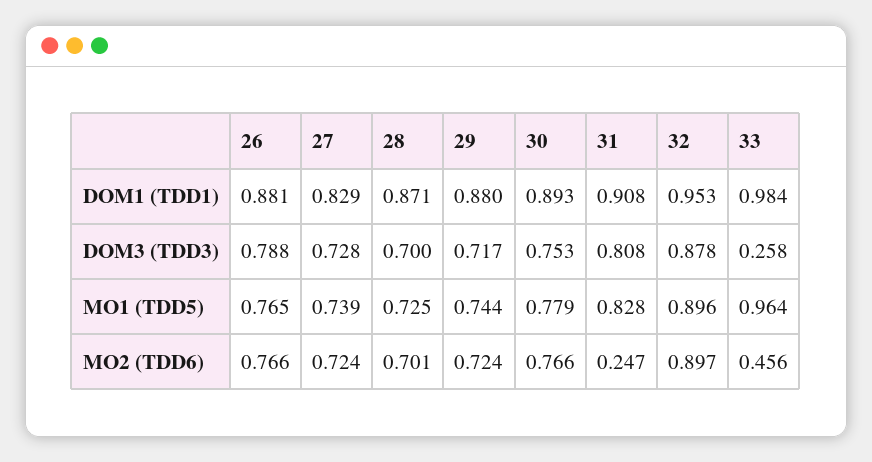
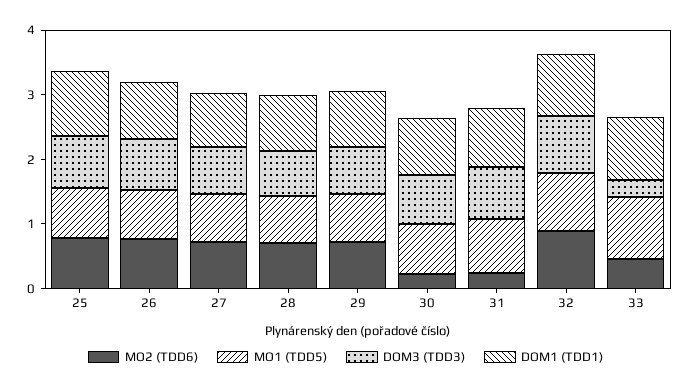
  {
    "DOM1 (TDD1)": {
      "26": 0.881,
      "27": 0.829,
      "28": 0.871,
      "29": 0.88,
      "30": 0.893,
      "31": 0.908,
      "32": 0.953,
-     "33": 0.984
+     "33": 0.984,
+     "25": 1
    },
    "DOM3 (TDD3)": {
      "26": 0.788,
      "27": 0.728,
      "28": 0.7,
      "29": 0.717,
      "30": 0.753,
      "31": 0.808,
      "32": 0.878,
-     "33": 0.258
+     "33": 0.258,
+     "25": 0.8
    },
    "MO1 (TDD5)": {
      "26": 0.765,
      "27": 0.739,
      "28": 0.725,
      "29": 0.744,
      "30": 0.779,
      "31": 0.828,
      "32": 0.896,
-     "33": 0.964
+     "33": 0.964,
+     "25": 0.8
    },
    "MO2 (TDD6)": {
      "26": 0.766,
      "27": 0.724,
      "28": 0.701,
      "29": 0.724,
-     "30": 0.766,
+     "30": 0.2,
      "31": 0.247,
      "32": 0.897,
-     "33": 0.456
+     "33": 0.456,
+     "25": 0.8
    }
  }

